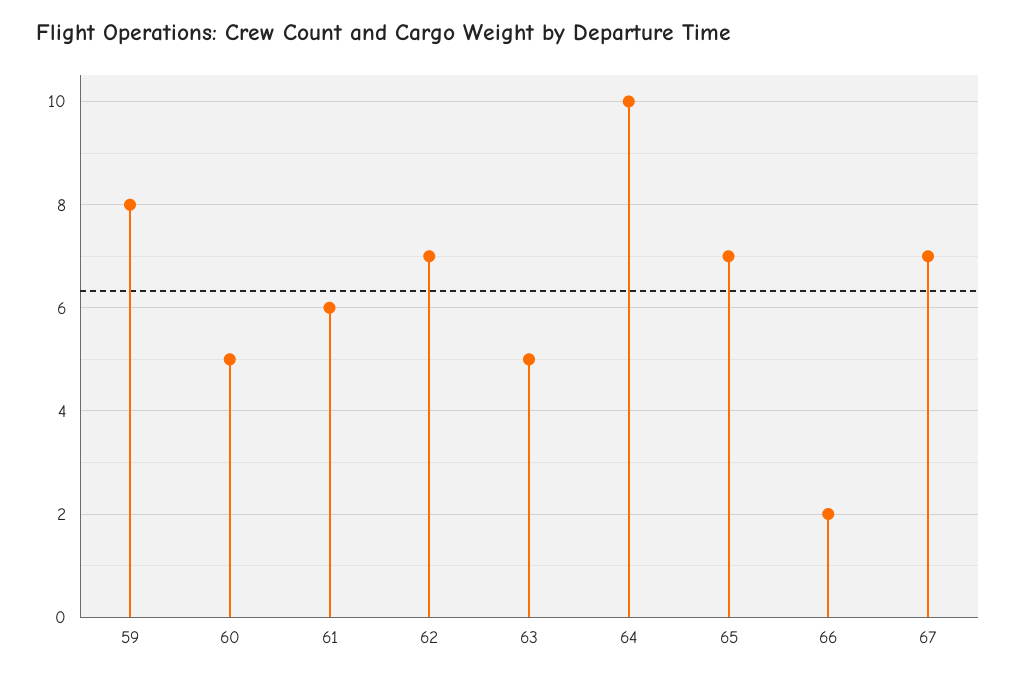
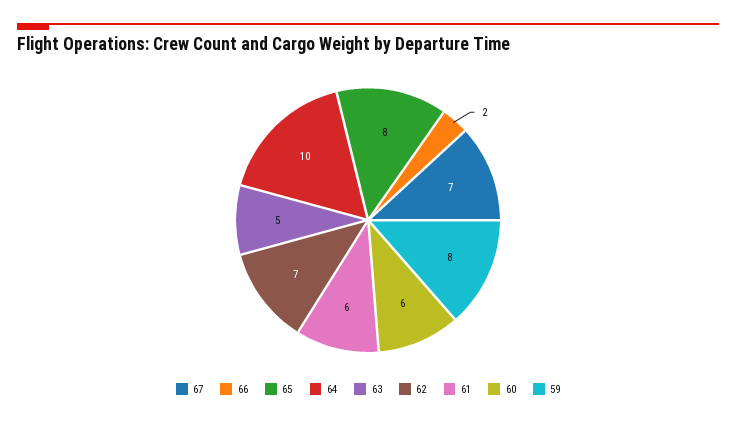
  {
    "59": 8,
-   "60": 5,
+   "60": 6,
    "61": 6,
    "62": 7,
    "63": 5,
    "64": 10,
-   "65": 7,
+   "65": 8,
    "66": 2,
    "67": 7
  }

